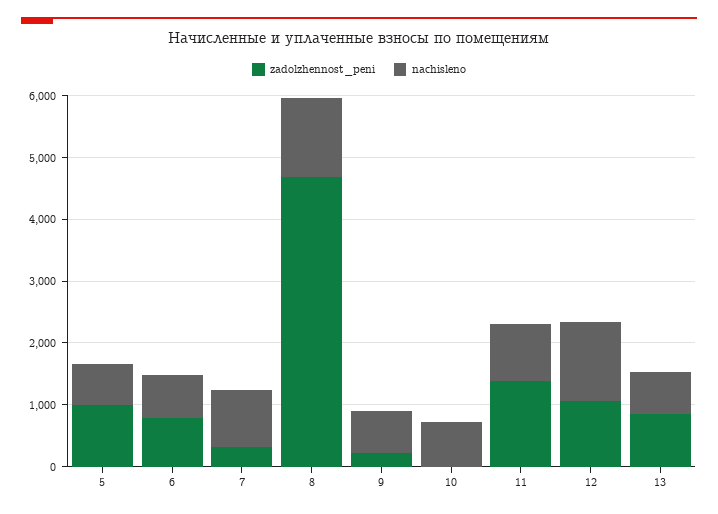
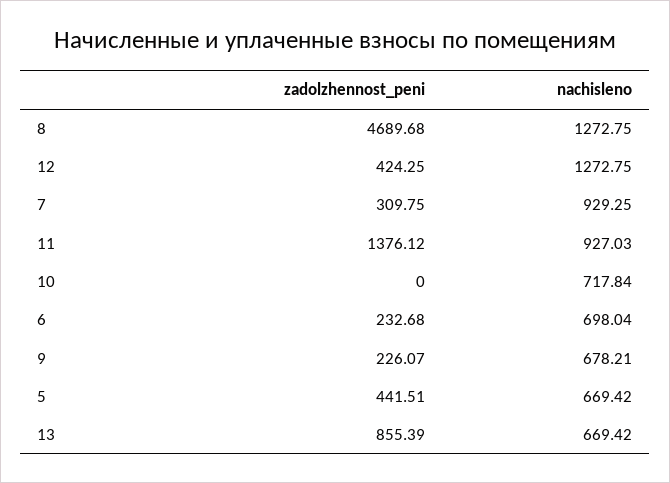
  {
    "zadolzhennost_peni": {
-     "5": 1000,
+     "5": 441.51,
-     "6": 800,
+     "6": 232.68,
      "7": 309.75,
      "8": 4689.68,
      "9": 226.07,
      "10": 0,
      "11": 1376.12,
-     "12": 1000,
+     "12": 424.25,
      "13": 855.39
    },
    "nachisleno": {
      "5": 669.42,
      "6": 698.04,
      "7": 929.25,
      "8": 1272.75,
      "9": 678.21,
      "10": 717.84,
      "11": 927.03,
      "12": 1272.75,
      "13": 669.42
    }
  }

